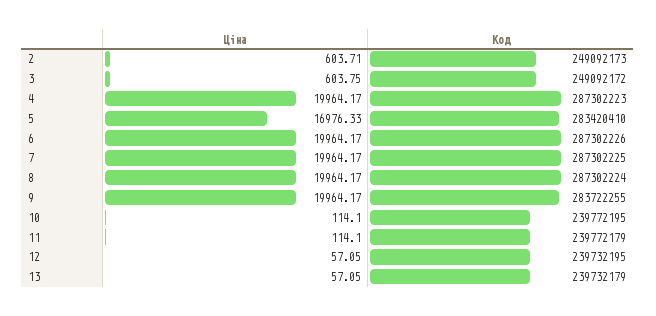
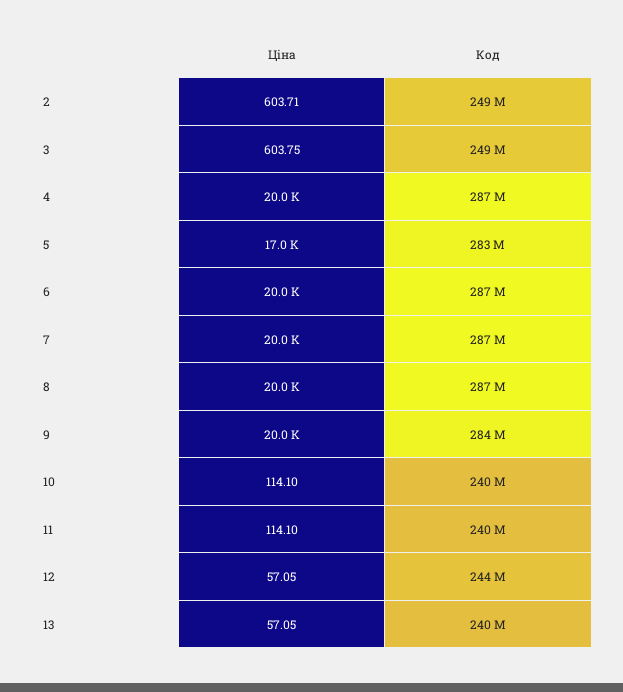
  {
    "Ціна": {
      "2": 603.71,
      "3": 603.75,
      "4": 19964.17,
      "5": 16976.33,
      "6": 19964.17,
      "7": 19964.17,
      "8": 19964.17,
      "9": 19964.17,
      "10": 114.1,
      "11": 114.1,
      "12": 57.05,
      "13": 57.05
    },
    "Код": {
      "2": 249092173,
      "3": 249092172,
      "4": 287302223,
      "5": 283420410,
      "6": 287302226,
      "7": 287302225,
      "8": 287302224,
      "9": 283722255,
      "10": 239772195,
      "11": 239772179,
-     "12": 239732195,
+     "12": 244000000,
      "13": 239732179
    }
  }

